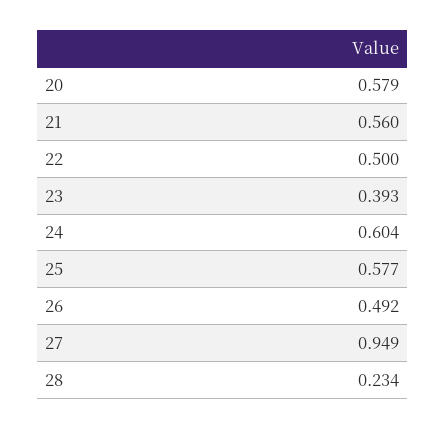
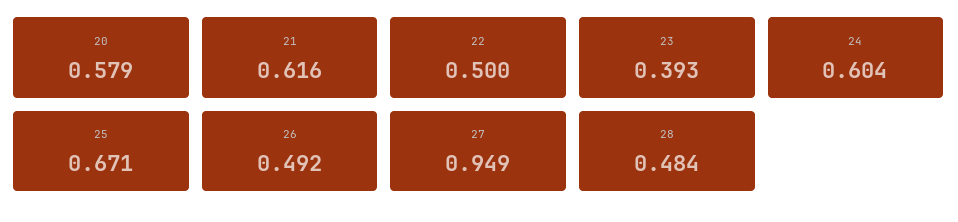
  {
    "20": 0.579,
-   "21": 0.56,
+   "21": 0.616,
    "22": 0.5,
    "23": 0.393,
    "24": 0.604,
-   "25": 0.577,
+   "25": 0.671,
    "26": 0.492,
    "27": 0.949,
-   "28": 0.234
+   "28": 0.484
  }

